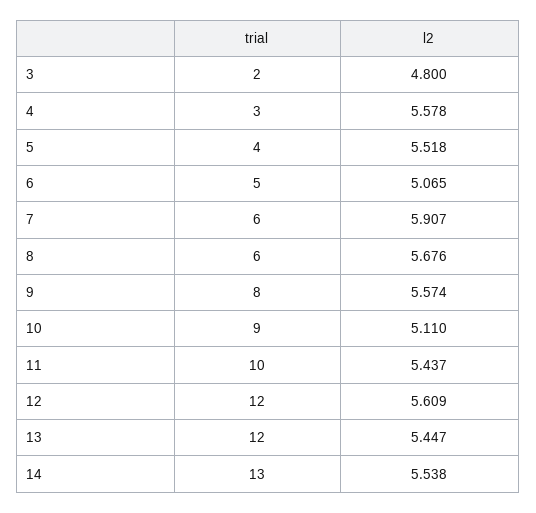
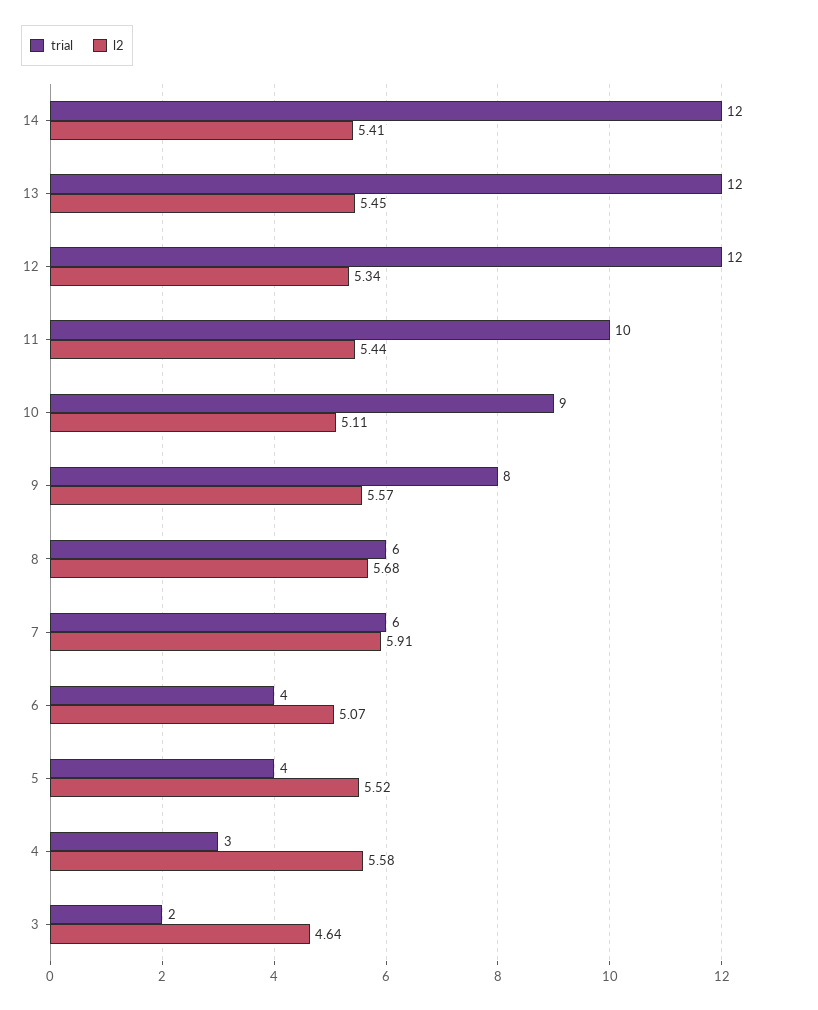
  {
    "trial": {
      "3": 2,
      "4": 3,
      "5": 4,
-     "6": 5,
+     "6": 4,
      "7": 6,
      "8": 6,
      "9": 8,
      "10": 9,
      "11": 10,
      "12": 12,
      "13": 12,
-     "14": 13
+     "14": 12
    },
    "l2": {
-     "3": 4.8,
+     "3": 4.64,
      "4": 5.578,
      "5": 5.518,
      "6": 5.065,
      "7": 5.907,
      "8": 5.676,
      "9": 5.574,
      "10": 5.11,
      "11": 5.437,
-     "12": 5.609,
+     "12": 5.34,
      "13": 5.447,
-     "14": 5.538
+     "14": 5.41
    }
  }

